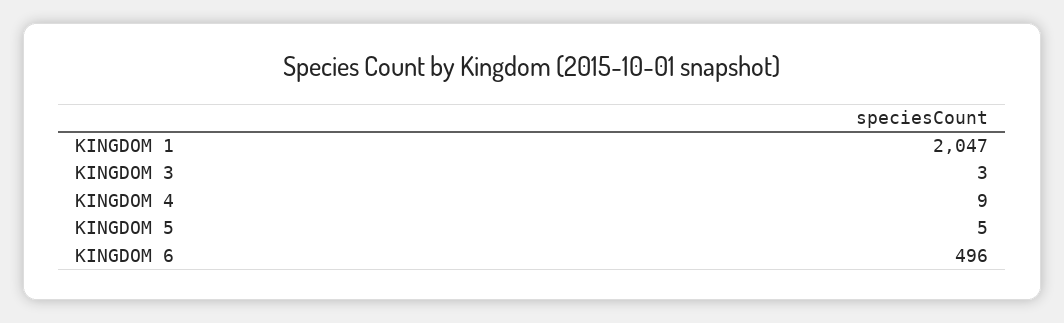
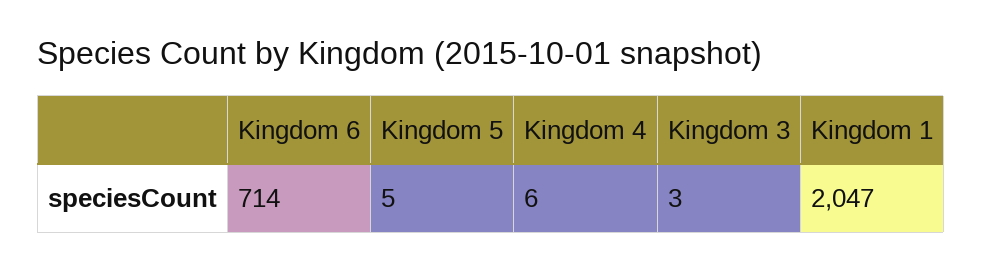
  {
    "KINGDOM 1": 2047,
    "KINGDOM 3": 3,
-   "KINGDOM 4": 9,
+   "KINGDOM 4": 6,
    "KINGDOM 5": 5,
-   "KINGDOM 6": 496
+   "KINGDOM 6": 714
  }

